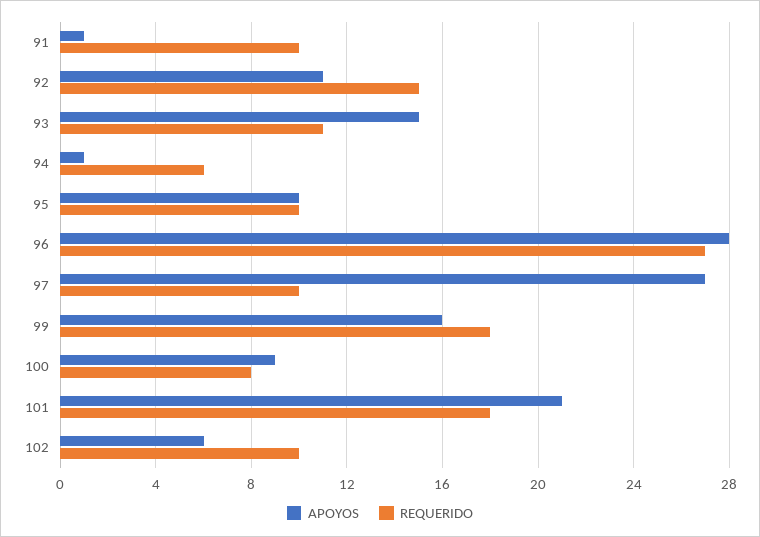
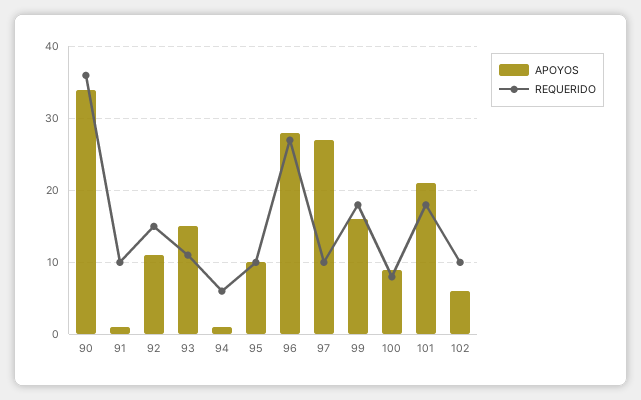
  {
    "APOYOS": {
      "91": 1,
      "92": 11,
      "93": 15,
      "94": 1,
      "95": 10,
      "96": 28,
      "97": 27,
      "99": 16,
      "100": 9,
      "101": 21,
-     "102": 6
+     "102": 6,
+     "90": 34
    },
    "REQUERIDO": {
      "91": 10,
      "92": 15,
      "93": 11,
      "94": 6,
      "95": 10,
      "96": 27,
      "97": 10,
      "99": 18,
      "100": 8,
      "101": 18,
-     "102": 10
+     "102": 10,
+     "90": 36
    }
  }

